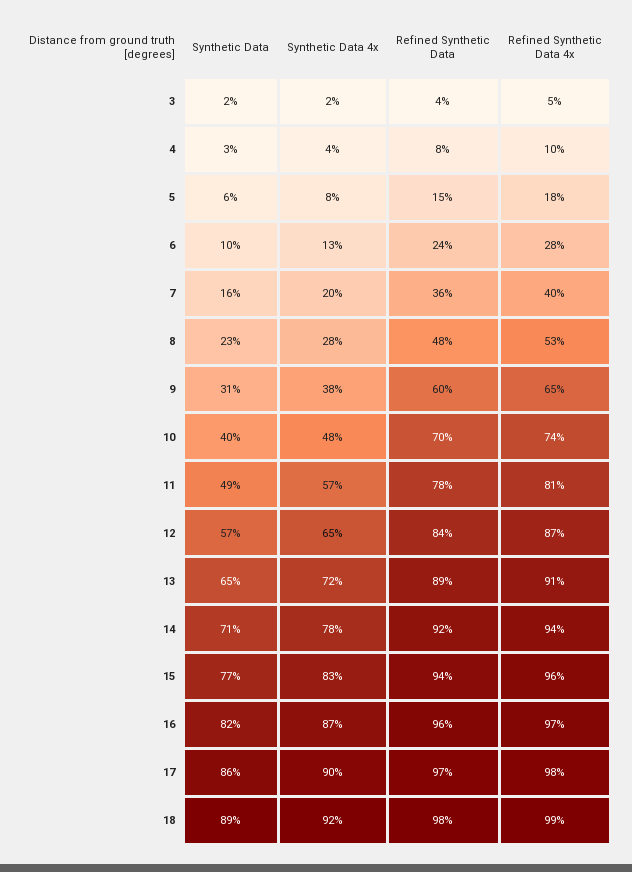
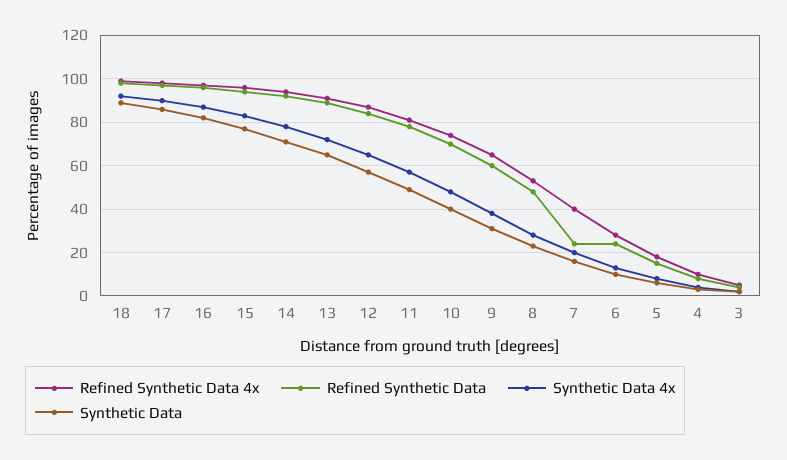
  {
    "Synthetic Data": {
      "3": 2,
      "4": 3,
      "5": 6,
      "6": 10,
      "7": 16,
      "8": 23,
      "9": 31,
      "10": 40,
      "11": 49,
      "12": 57,
      "13": 65,
      "14": 71,
      "15": 77,
      "16": 82,
      "17": 86,
      "18": 89
    },
    "Synthetic Data 4x": {
      "3": 2,
      "4": 4,
      "5": 8,
      "6": 13,
      "7": 20,
      "8": 28,
      "9": 38,
      "10": 48,
      "11": 57,
      "12": 65,
      "13": 72,
      "14": 78,
      "15": 83,
      "16": 87,
      "17": 90,
      "18": 92
    },
    "Refined Synthetic Data": {
      "3": 4,
      "4": 8,
      "5": 15,
      "6": 24,
-     "7": 36,
+     "7": 25,
      "8": 48,
      "9": 60,
      "10": 70,
      "11": 78,
      "12": 84,
      "13": 89,
      "14": 92,
      "15": 94,
      "16": 96,
      "17": 97,
      "18": 98
    },
    "Refined Synthetic Data 4x": {
      "3": 5,
      "4": 10,
      "5": 18,
      "6": 28,
      "7": 40,
      "8": 53,
      "9": 65,
      "10": 74,
      "11": 81,
      "12": 87,
      "13": 91,
      "14": 94,
      "15": 96,
      "16": 97,
      "17": 98,
      "18": 99
    }
  }

